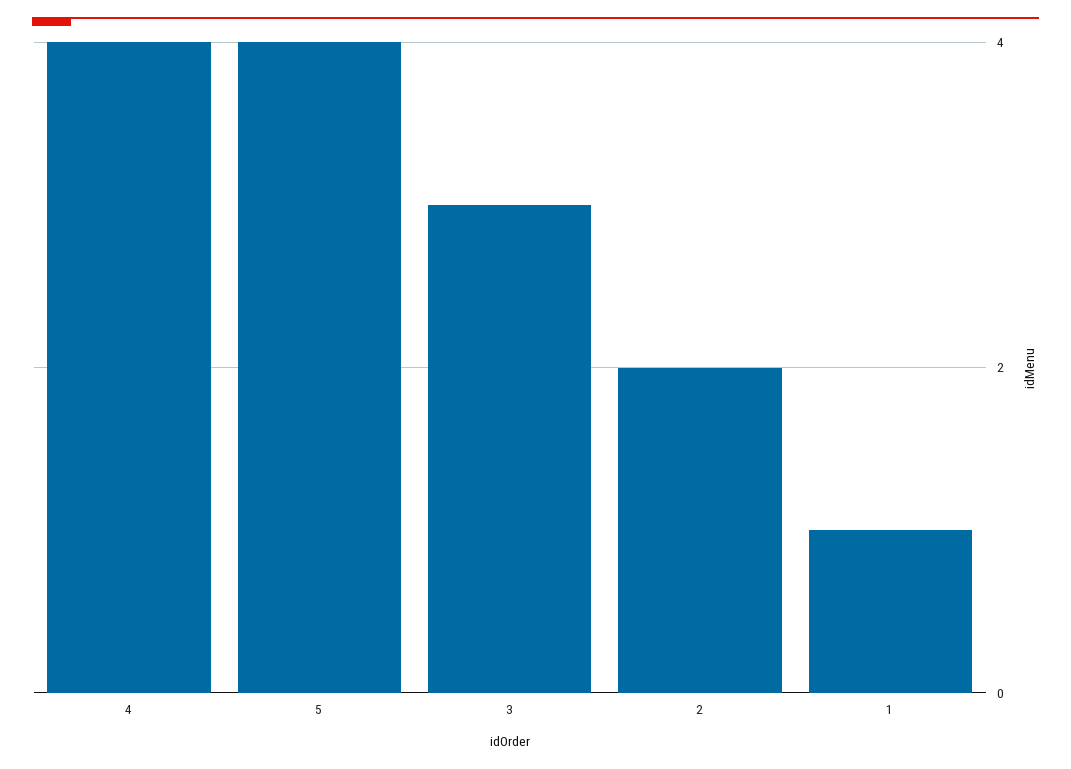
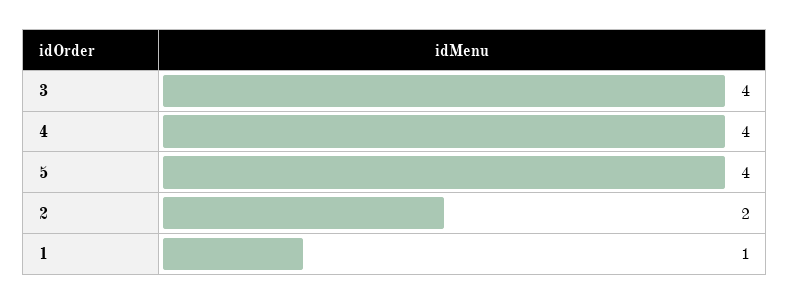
  {
    "4": 4,
    "5": 4,
-   "3": 3,
+   "3": 4,
    "2": 2,
    "1": 1
  }

